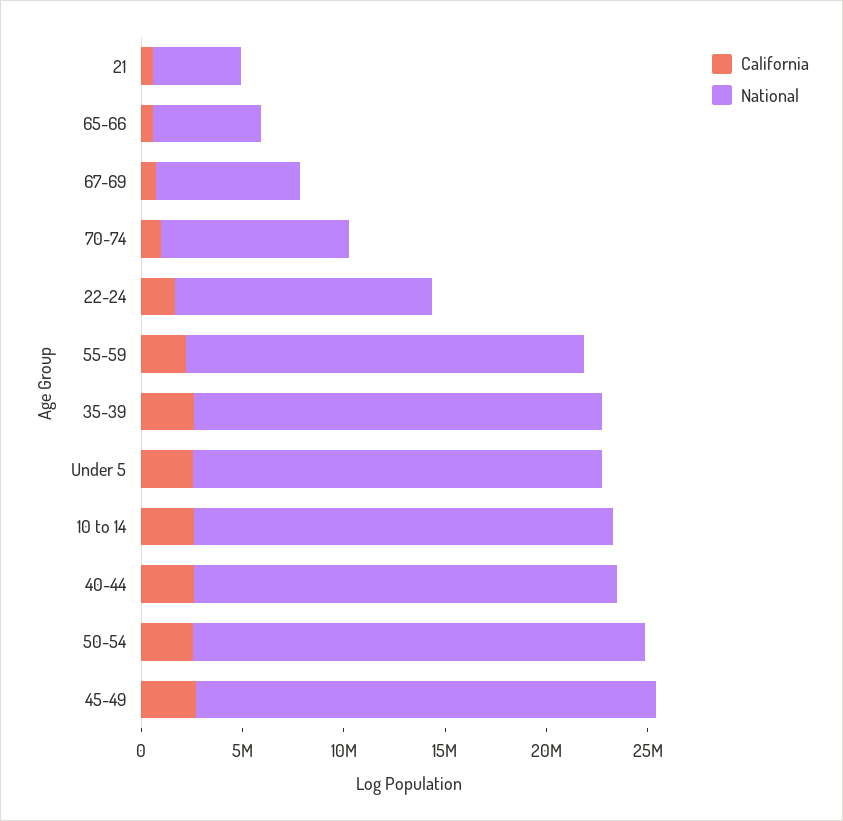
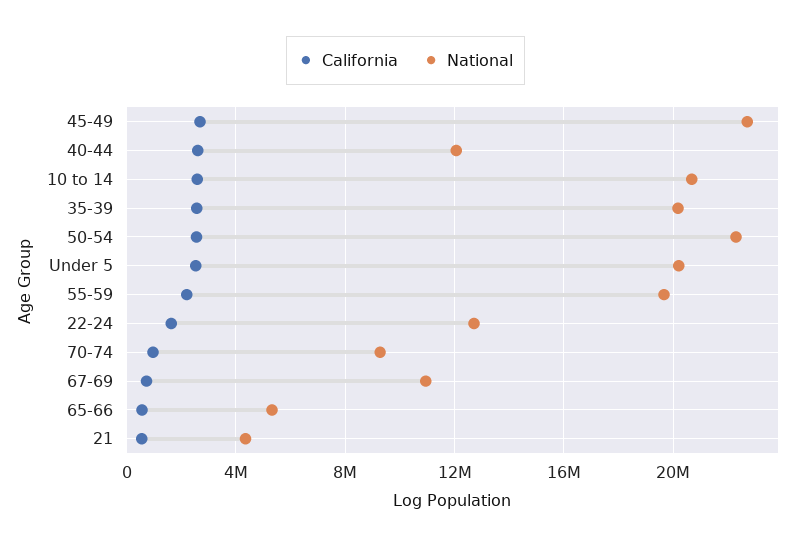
  {
    "California": {
      "21": 500000,
      "65-66": 500000,
      "67-69": 500000,
      "70-74": 1000000,
      "22-24": 1500000,
      "55-59": 2000000,
      "35-39": 2500000,
      "Under 5": 2500000,
      "10 to 14": 2500000,
      "40-44": 2500000,
      "50-54": 2500000,
      "45-49": 2500000
    },
    "National": {
      "21": 4500000,
      "65-66": 5500000,
-     "67-69": 7000000,
+     "67-69": 11000000,
      "70-74": 9500000,
      "22-24": 12500000,
      "55-59": 19500000,
      "35-39": 20000000,
      "Under 5": 20000000,
      "10 to 14": 20500000,
-     "40-44": 21000000,
+     "40-44": 12000000,
      "50-54": 22500000,
      "45-49": 22500000
    }
  }

